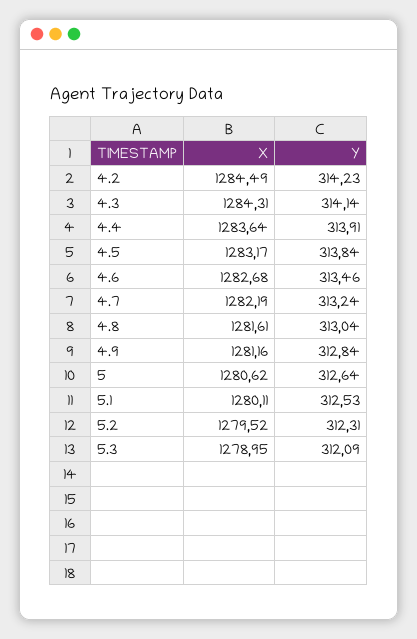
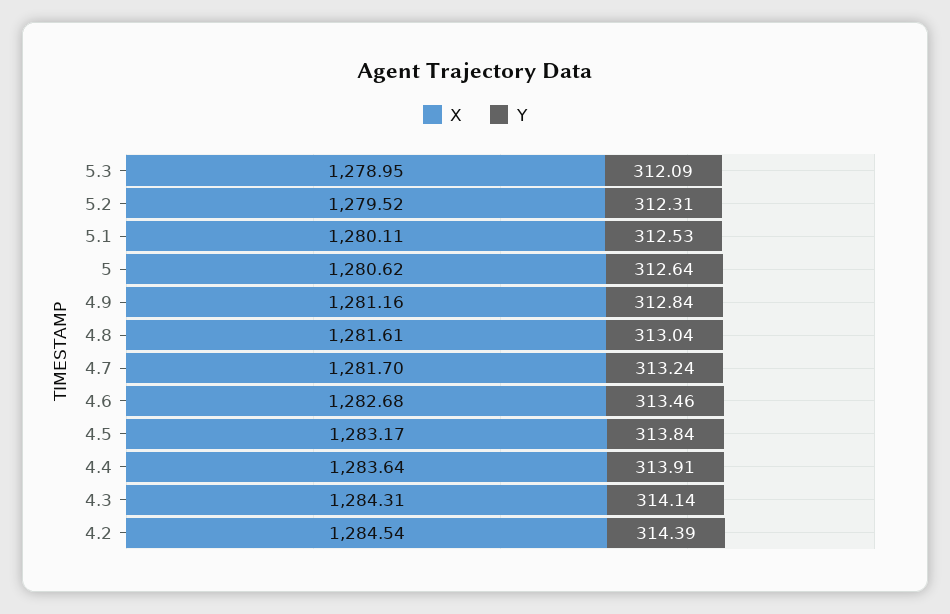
  {
    "X": {
-     "4.2": 1284.49,
+     "4.2": 1284.54,
      "4.3": 1284.31,
      "4.4": 1283.64,
      "4.5": 1283.17,
      "4.6": 1282.68,
-     "4.7": 1282.19,
+     "4.7": 1281.7,
      "4.8": 1281.61,
      "4.9": 1281.16,
      "5": 1280.62,
      "5.1": 1280.11,
      "5.2": 1279.52,
      "5.3": 1278.95
    },
    "Y": {
-     "4.2": 314.23,
+     "4.2": 314.39,
      "4.3": 314.14,
      "4.4": 313.91,
      "4.5": 313.84,
      "4.6": 313.46,
      "4.7": 313.24,
      "4.8": 313.04,
      "4.9": 312.84,
      "5": 312.64,
      "5.1": 312.53,
      "5.2": 312.31,
      "5.3": 312.09
    }
  }

